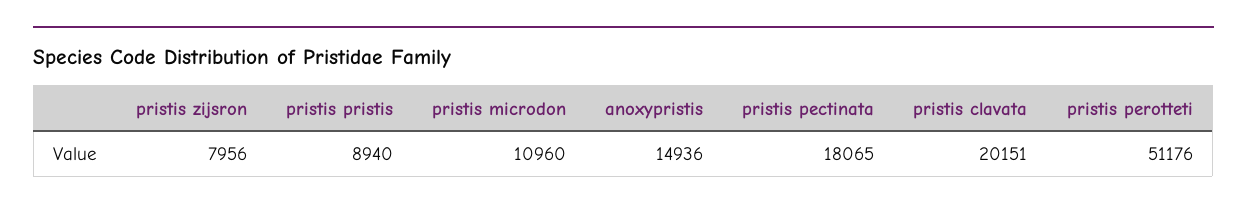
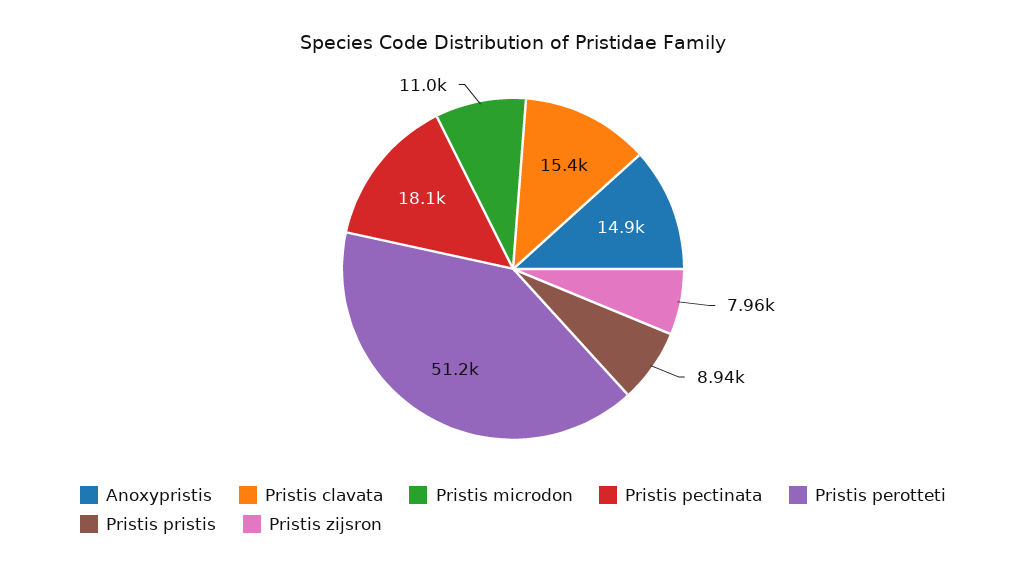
  {
    "pristis zijsron": 7956,
    "pristis pristis": 8940,
    "pristis microdon": 10960,
    "anoxypristis": 14936,
    "pristis pectinata": 18065,
-   "pristis clavata": 20151,
+   "pristis clavata": 15400,
    "pristis perotteti": 51176
  }

